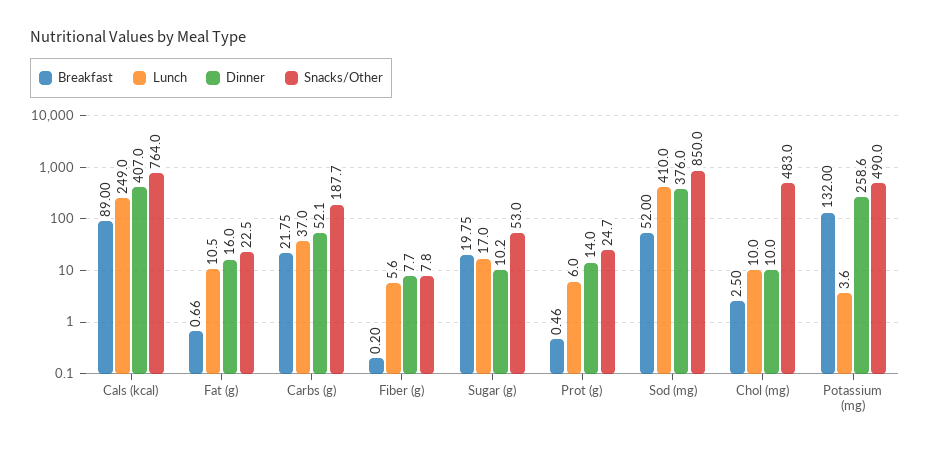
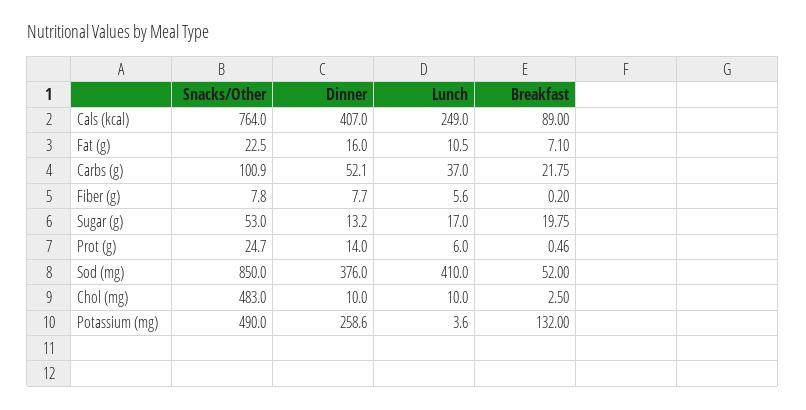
  {
    "Breakfast": {
      "Cals (kcal)": 89,
-     "Fat (g)": 0.66,
+     "Fat (g)": 7.1,
      "Carbs (g)": 21.75,
      "Fiber (g)": 0.2,
      "Sugar (g)": 19.75,
      "Prot (g)": 0.46,
      "Sod (mg)": 52,
      "Chol (mg)": 2.5,
      "Potassium (mg)": 132
    },
    "Lunch": {
      "Cals (kcal)": 249,
      "Fat (g)": 10.5,
      "Carbs (g)": 37,
      "Fiber (g)": 5.6,
      "Sugar (g)": 17,
      "Prot (g)": 6,
      "Sod (mg)": 410,
      "Chol (mg)": 10,
      "Potassium (mg)": 3.6
    },
    "Dinner": {
      "Cals (kcal)": 407,
      "Fat (g)": 16,
      "Carbs (g)": 52.1,
      "Fiber (g)": 7.7,
-     "Sugar (g)": 10.2,
+     "Sugar (g)": 13.2,
      "Prot (g)": 14,
      "Sod (mg)": 376,
      "Chol (mg)": 10,
      "Potassium (mg)": 258.6
    },
    "Snacks/Other": {
      "Cals (kcal)": 764,
      "Fat (g)": 22.5,
-     "Carbs (g)": 187.7,
+     "Carbs (g)": 100.9,
      "Fiber (g)": 7.8,
      "Sugar (g)": 53,
      "Prot (g)": 24.7,
      "Sod (mg)": 850,
      "Chol (mg)": 483,
      "Potassium (mg)": 490
    }
  }

